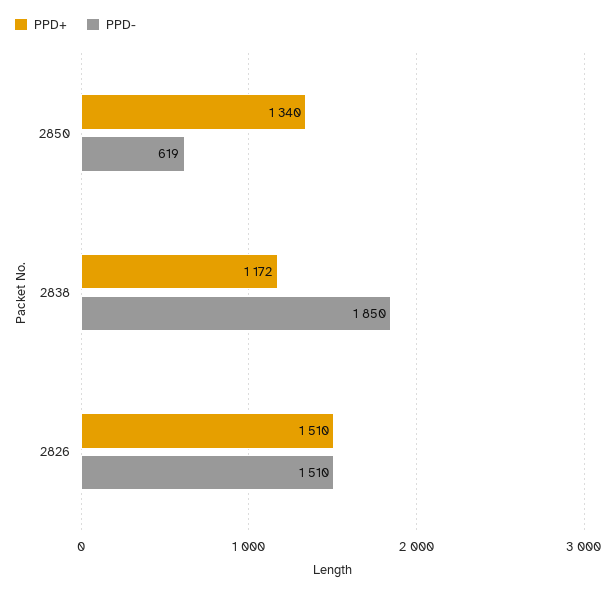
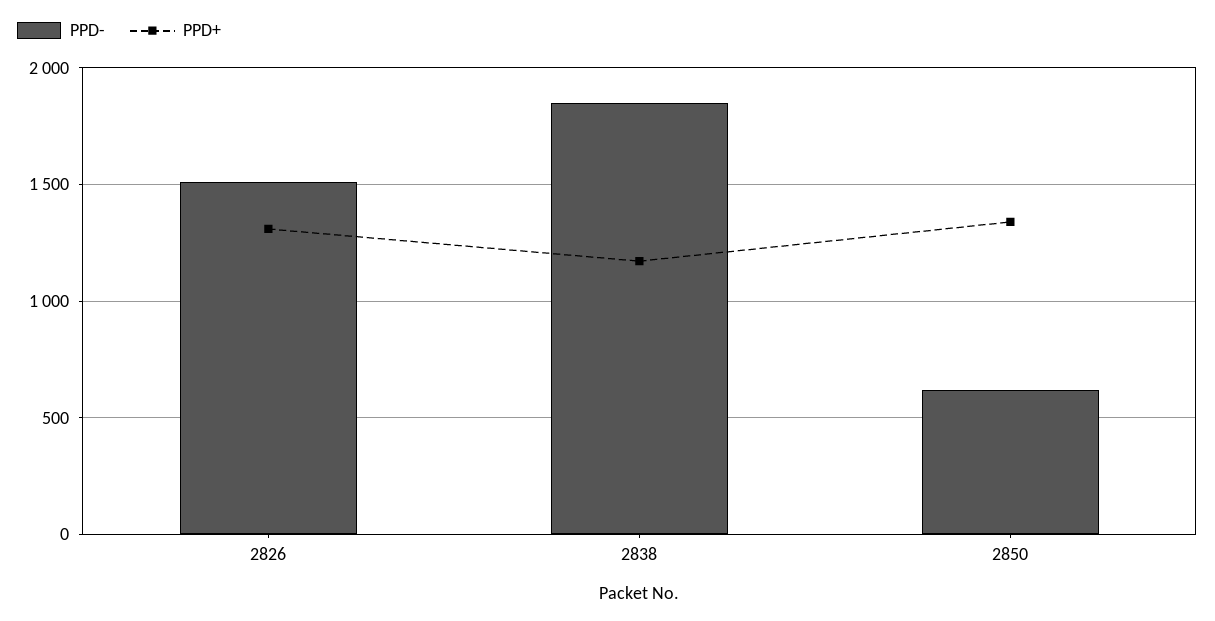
  {
    "PPD+": {
      "2850": 1340,
      "2838": 1172,
-     "2826": 1510
+     "2826": 1300
    },
    "PPD-": {
      "2850": 619,
      "2838": 1850,
      "2826": 1510
    }
  }

